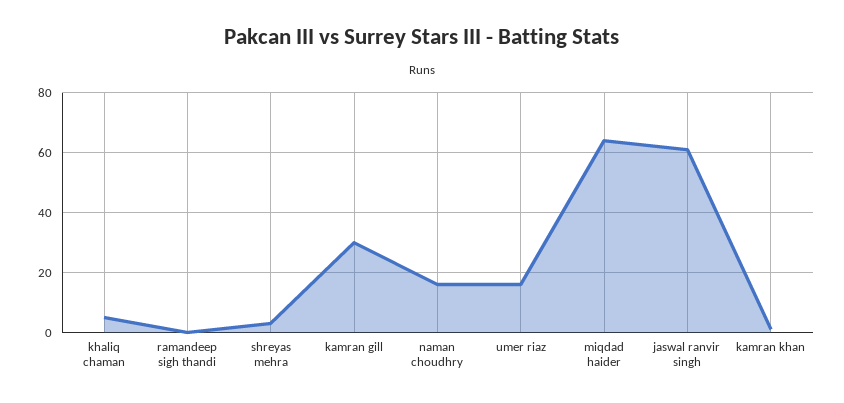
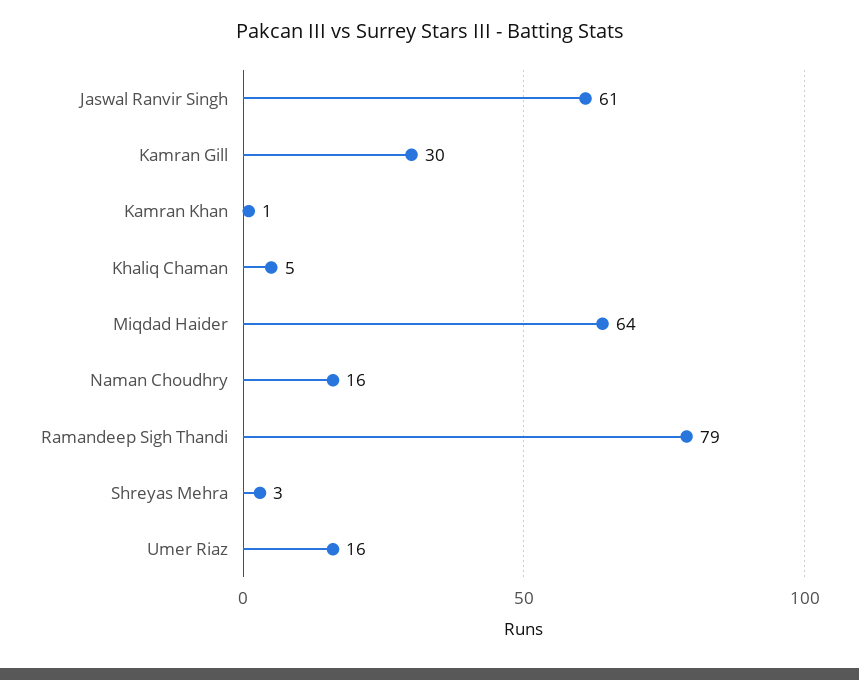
  {
    "khaliq chaman": 5,
-   "ramandeep sigh thandi": 0,
+   "ramandeep sigh thandi": 79,
    "shreyas mehra": 3,
    "kamran gill": 30,
    "naman choudhry": 16,
    "umer riaz": 16,
    "miqdad haider": 64,
    "jaswal ranvir singh": 61,
    "kamran khan": 1
  }

